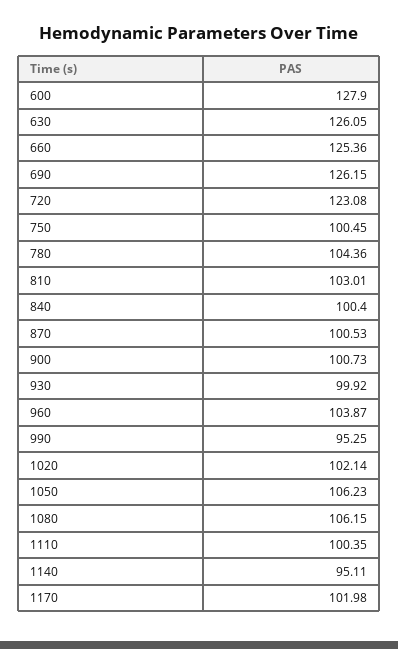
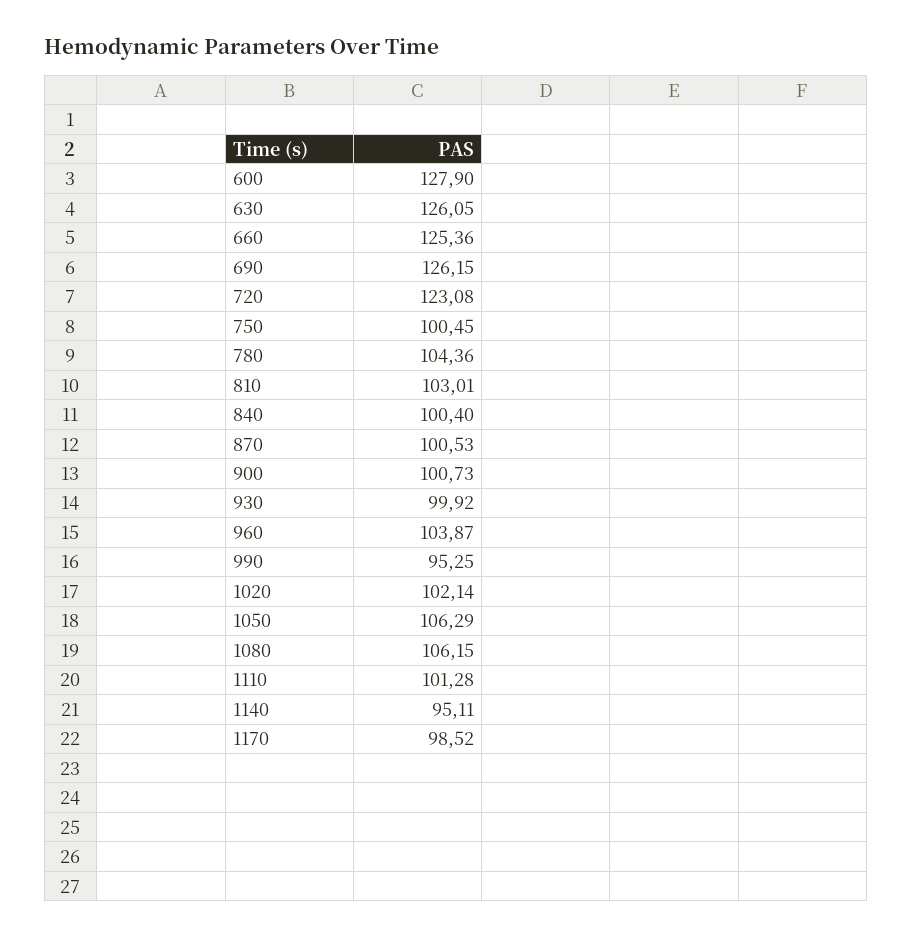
  {
    "600": 127.9,
    "630": 126.05,
    "660": 125.36,
    "690": 126.15,
    "720": 123.08,
    "750": 100.45,
    "780": 104.36,
    "810": 103.01,
    "840": 100.4,
    "870": 100.53,
    "900": 100.73,
    "930": 99.92,
    "960": 103.87,
    "990": 95.25,
    "1020": 102.14,
-   "1050": 106.23,
+   "1050": 106.29,
    "1080": 106.15,
-   "1110": 100.35,
+   "1110": 101.28,
    "1140": 95.11,
-   "1170": 101.98
+   "1170": 98.52
  }

